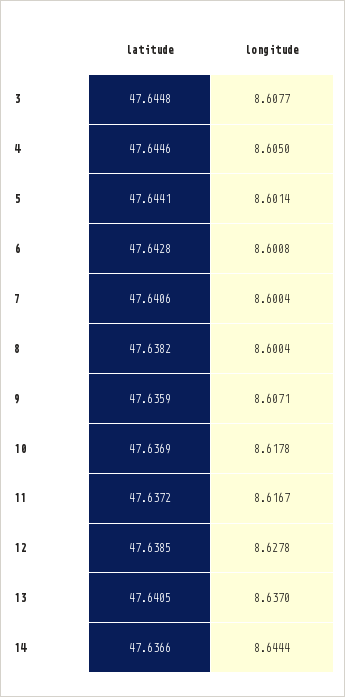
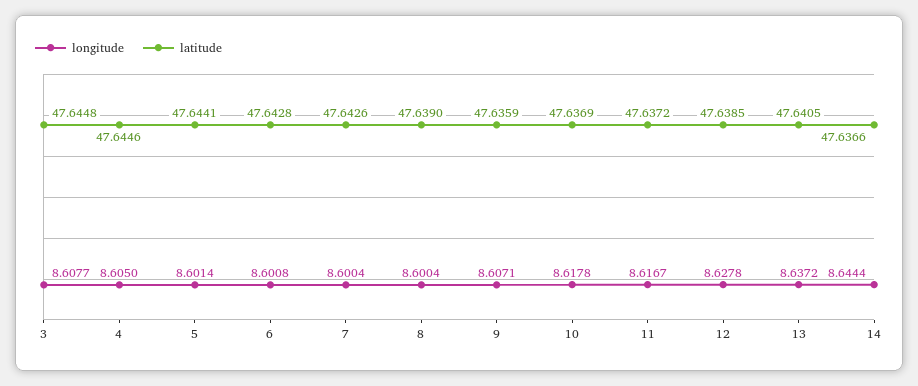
  {
    "latitude": {
      "3": 47.6448,
      "4": 47.6446,
      "5": 47.6441,
      "6": 47.6428,
-     "7": 47.6406,
+     "7": 47.6426,
-     "8": 47.6382,
+     "8": 47.639,
      "9": 47.6359,
      "10": 47.6369,
      "11": 47.6372,
      "12": 47.6385,
      "13": 47.6405,
      "14": 47.6366
    },
    "longitude": {
      "3": 8.6077,
      "4": 8.605,
      "5": 8.6014,
      "6": 8.6008,
      "7": 8.6004,
      "8": 8.6004,
      "9": 8.6071,
      "10": 8.6178,
      "11": 8.6167,
      "12": 8.6278,
-     "13": 8.637,
+     "13": 8.6372,
      "14": 8.6444
    }
  }

